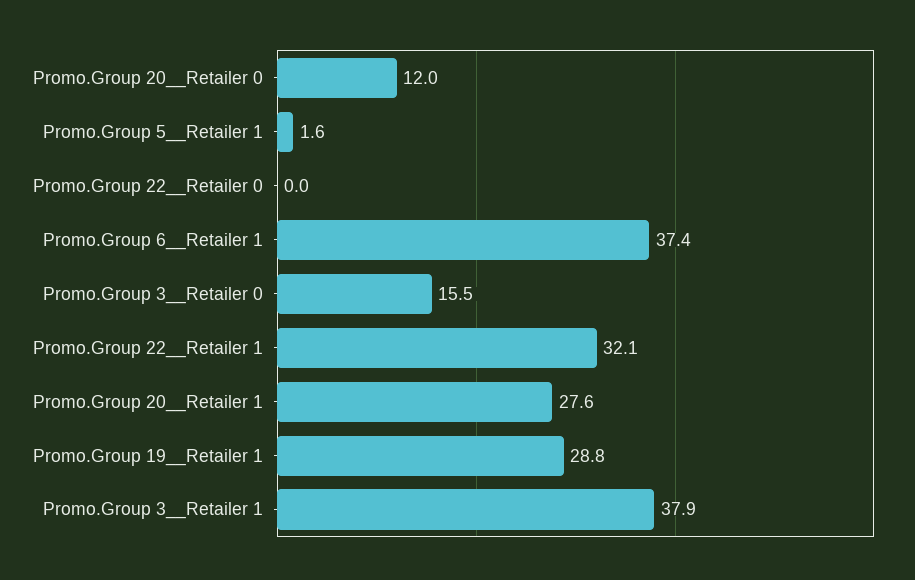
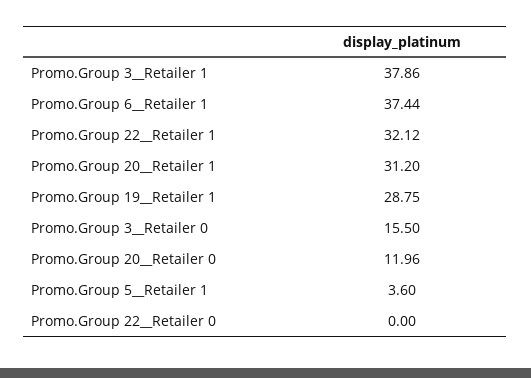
  {
    "Promo.Group 20__Retailer 0": 11.96,
-   "Promo.Group 5__Retailer 1": 1.6,
+   "Promo.Group 5__Retailer 1": 3.6,
    "Promo.Group 22__Retailer 0": 0,
    "Promo.Group 6__Retailer 1": 37.44,
    "Promo.Group 3__Retailer 0": 15.5,
    "Promo.Group 22__Retailer 1": 32.12,
-   "Promo.Group 20__Retailer 1": 27.6,
+   "Promo.Group 20__Retailer 1": 31.2,
    "Promo.Group 19__Retailer 1": 28.75,
    "Promo.Group 3__Retailer 1": 37.86
  }

